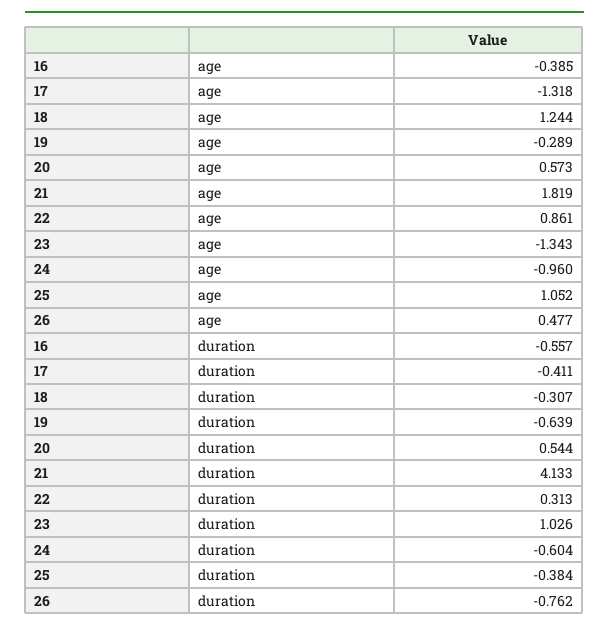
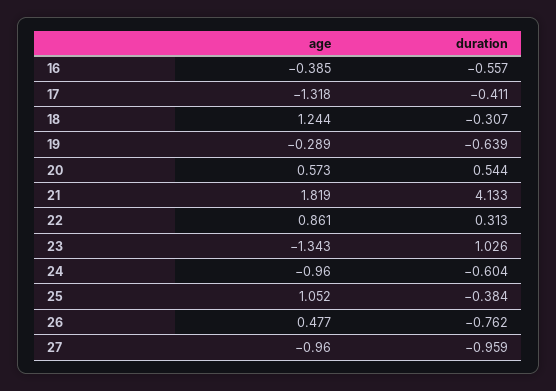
  {
    "16": {
      "age": -0.385,
      "duration": -0.557
    },
    "17": {
      "age": -1.318,
      "duration": -0.411
    },
    "18": {
      "age": 1.244,
      "duration": -0.307
    },
    "19": {
      "age": -0.289,
      "duration": -0.639
    },
    "20": {
      "age": 0.573,
      "duration": 0.544
    },
    "21": {
      "age": 1.819,
      "duration": 4.133
    },
    "22": {
      "age": 0.861,
      "duration": 0.313
    },
    "23": {
      "age": -1.343,
      "duration": 1.026
    },
    "24": {
      "age": -0.96,
      "duration": -0.604
    },
    "25": {
      "age": 1.052,
      "duration": -0.384
    },
    "26": {
      "age": 0.477,
      "duration": -0.762
-   }
+   },
+   "27": {
+     "age": -0.96,
+     "duration": -0.959
+   }
  }

